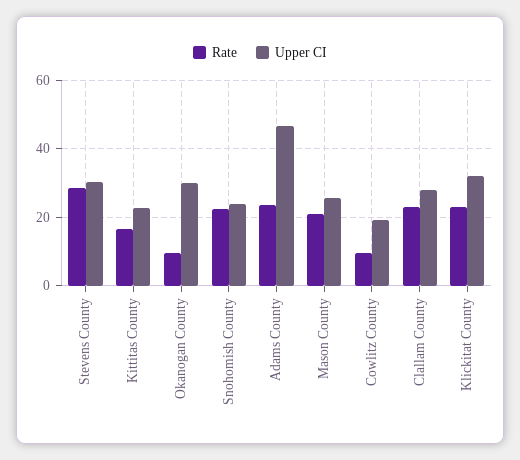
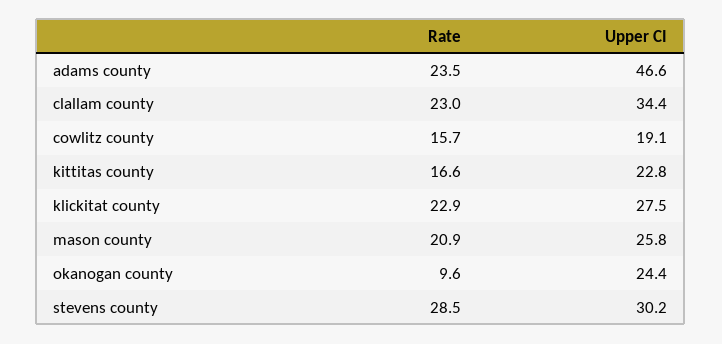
  {
    "Rate": {
      "Stevens County": 28.5,
      "Kittitas County": 16.6,
      "Okanogan County": 9.6,
-     "Snohomish County": 22,
      "Adams County": 23.5,
      "Mason County": 20.9,
-     "Cowlitz County": 10,
+     "Cowlitz County": 15.7,
      "Clallam County": 23,
      "Klickitat County": 22.9
    },
    "Upper CI": {
      "Stevens County": 30.2,
      "Kittitas County": 22.8,
-     "Okanogan County": 30,
+     "Okanogan County": 24.4,
-     "Snohomish County": 24,
      "Adams County": 46.6,
      "Mason County": 25.8,
      "Cowlitz County": 19.1,
-     "Clallam County": 28,
+     "Clallam County": 34.4,
-     "Klickitat County": 32
+     "Klickitat County": 27.5
    }
  }

